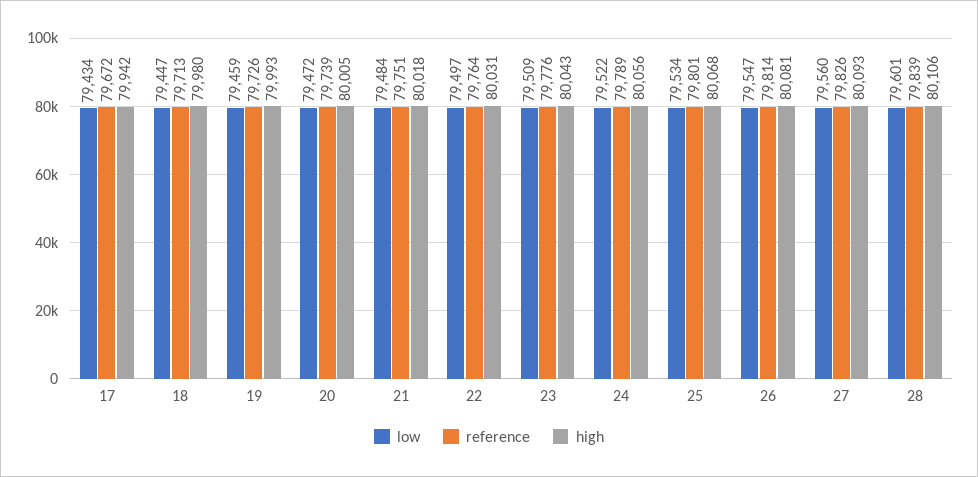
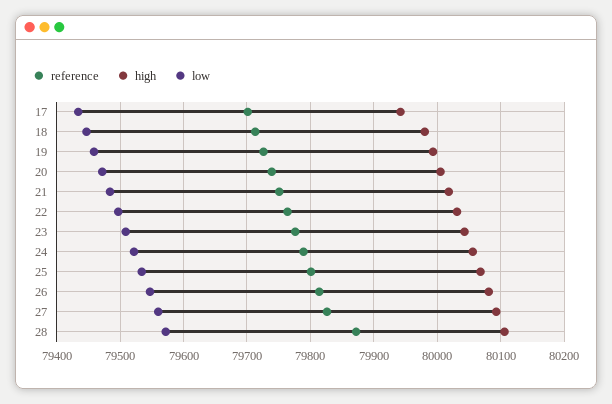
  {
    "low": {
      "17": 79434,
      "18": 79447,
      "19": 79459,
      "20": 79472,
      "21": 79484,
      "22": 79497,
      "23": 79509,
      "24": 79522,
      "25": 79534,
      "26": 79547,
      "27": 79560,
-     "28": 79601
+     "28": 79570
    },
    "reference": {
-     "17": 79672,
+     "17": 79700,
      "18": 79713,
      "19": 79726,
      "20": 79739,
      "21": 79751,
      "22": 79764,
      "23": 79776,
      "24": 79789,
      "25": 79801,
      "26": 79814,
      "27": 79826,
-     "28": 79839
+     "28": 79870
    },
    "high": {
      "17": 79942,
      "18": 79980,
      "19": 79993,
      "20": 80005,
      "21": 80018,
      "22": 80031,
      "23": 80043,
      "24": 80056,
      "25": 80068,
      "26": 80081,
      "27": 80093,
      "28": 80106
    }
  }

